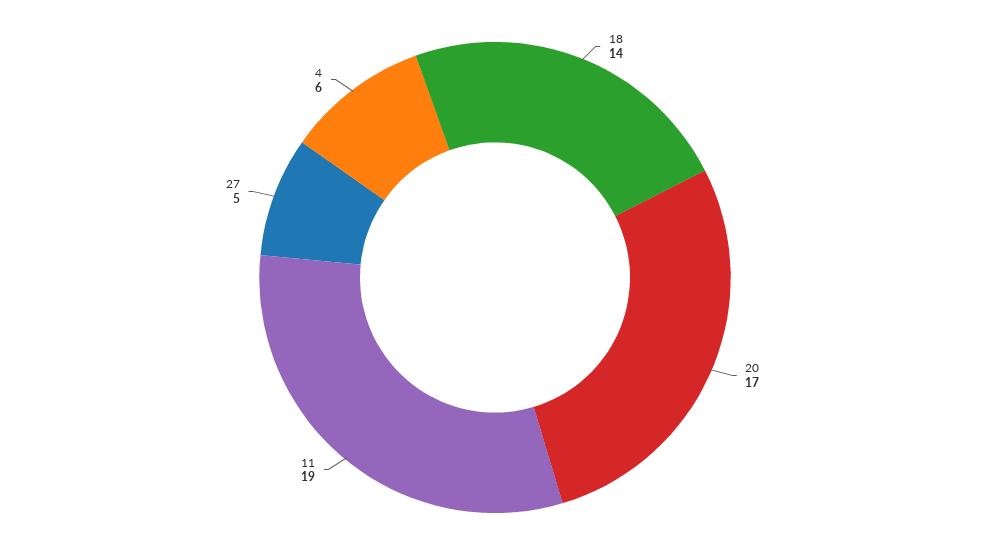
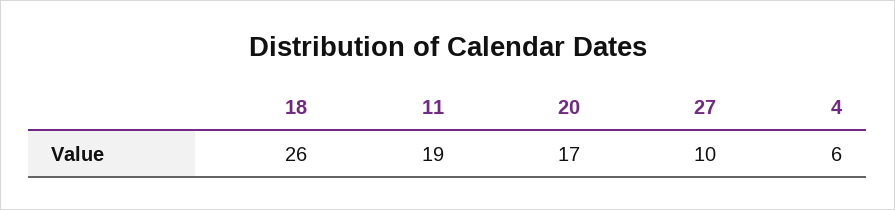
  {
-   "18": 14,
+   "18": 26,
    "20": 17,
    "11": 19,
-   "27": 5,
+   "27": 10,
    "4": 6
  }

